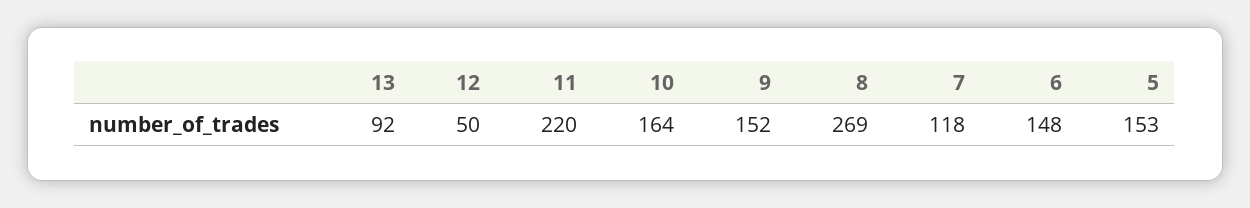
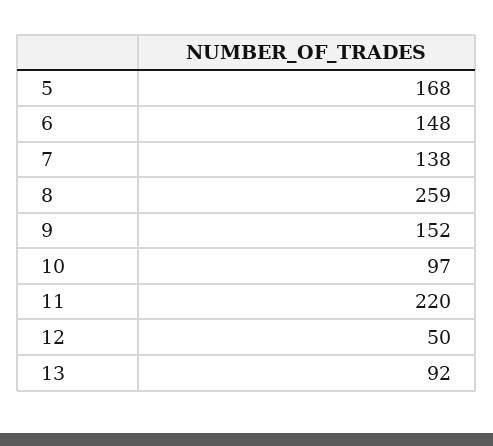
  {
    "13": 92,
    "12": 50,
    "11": 220,
-   "10": 164,
+   "10": 97,
    "9": 152,
-   "8": 269,
+   "8": 259,
-   "7": 118,
+   "7": 138,
    "6": 148,
-   "5": 153
+   "5": 168
  }

